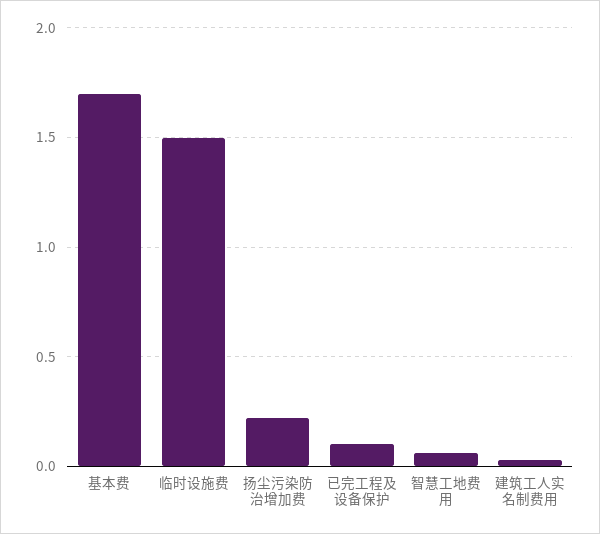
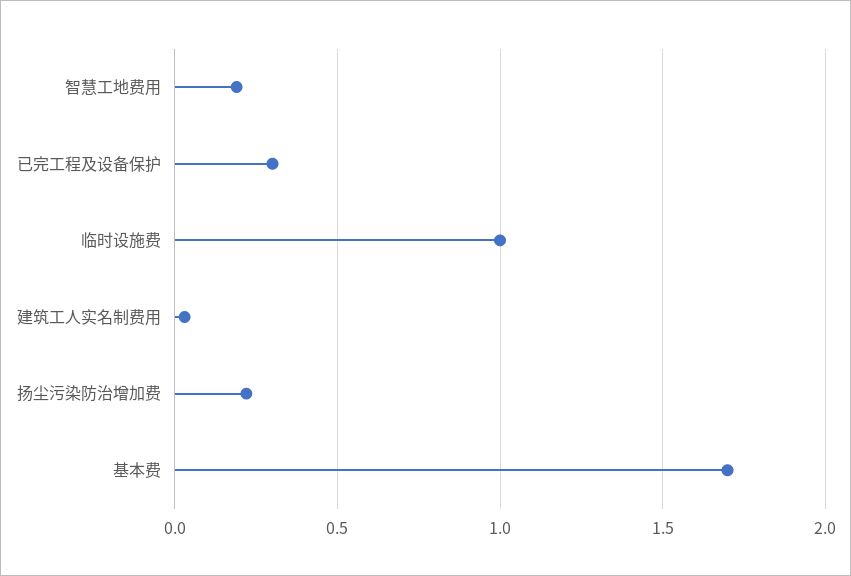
  {
    "基本费": 1.7,
-   "临时设施费": 1.5,
+   "临时设施费": 1,
    "扬尘污染防治增加费": 0.2,
-   "已完工程及设备保护": 0.1,
+   "已完工程及设备保护": 0.3,
-   "智慧工地费用": 0.05,
+   "智慧工地费用": 0.2,
    "建筑工人实名制费用": 0.05
  }

